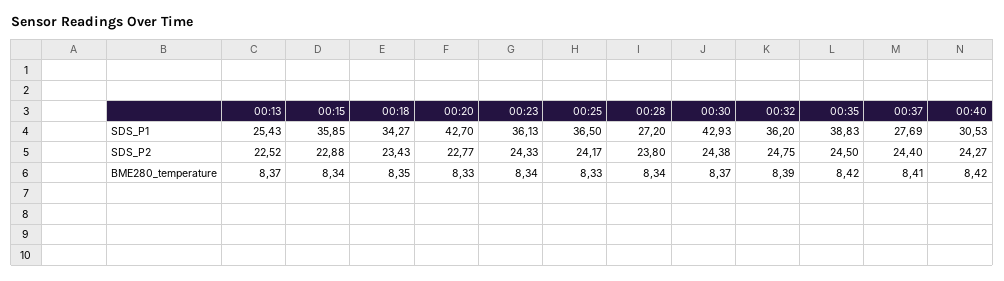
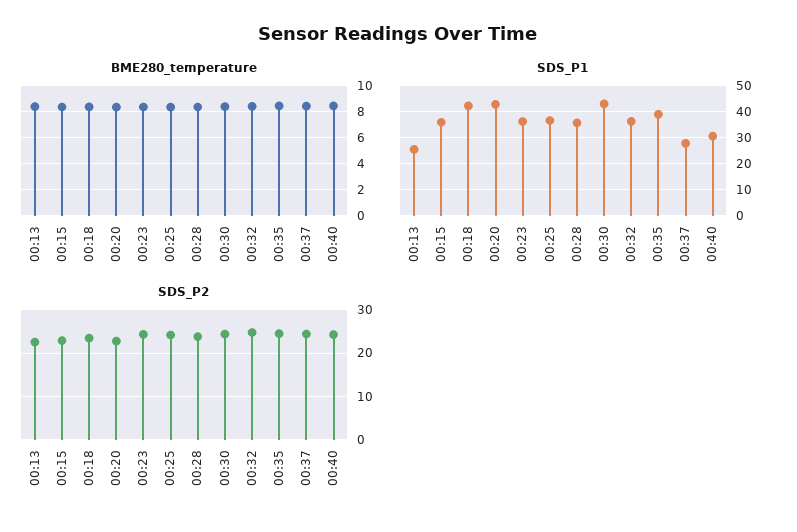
  {
    "SDS_P1": {
      "00:13": 25.43,
      "00:15": 35.85,
-     "00:18": 34.27,
+     "00:18": 42.5,
      "00:20": 42.7,
      "00:23": 36.13,
      "00:25": 36.5,
-     "00:28": 27.2,
+     "00:28": 35,
      "00:30": 42.93,
      "00:32": 36.2,
      "00:35": 38.83,
      "00:37": 27.69,
      "00:40": 30.53
    },
    "SDS_P2": {
      "00:13": 22.52,
      "00:15": 22.88,
      "00:18": 23.43,
      "00:20": 22.77,
      "00:23": 24.33,
      "00:25": 24.17,
      "00:28": 23.8,
      "00:30": 24.38,
      "00:32": 24.75,
      "00:35": 24.5,
      "00:37": 24.4,
      "00:40": 24.27
    },
    "BME280_temperature": {
      "00:13": 8.37,
      "00:15": 8.34,
      "00:18": 8.35,
      "00:20": 8.33,
      "00:23": 8.34,
      "00:25": 8.33,
      "00:28": 8.34,
      "00:30": 8.37,
      "00:32": 8.39,
      "00:35": 8.42,
      "00:37": 8.41,
      "00:40": 8.42
    }
  }

